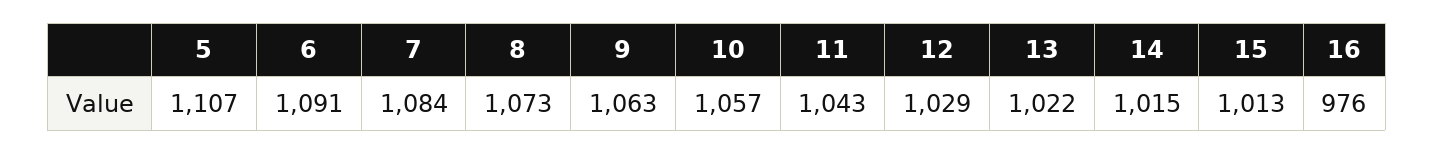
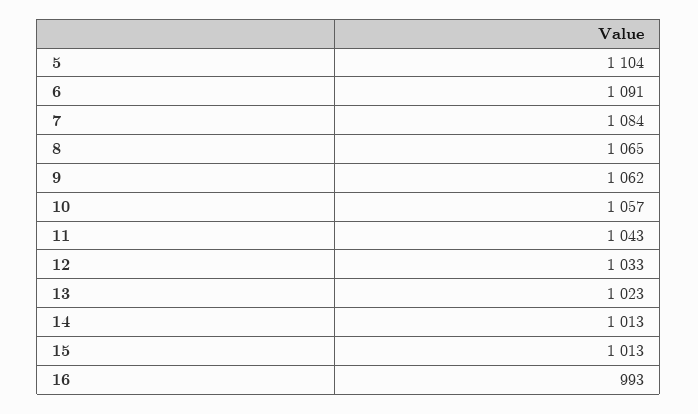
  {
-   "5": 1107,
+   "5": 1104,
    "6": 1091,
    "7": 1084,
-   "8": 1073,
+   "8": 1065,
-   "9": 1063,
+   "9": 1062,
    "10": 1057,
    "11": 1043,
-   "12": 1029,
+   "12": 1033,
-   "13": 1022,
+   "13": 1023,
-   "14": 1015,
+   "14": 1013,
    "15": 1013,
-   "16": 976
+   "16": 993
  }

